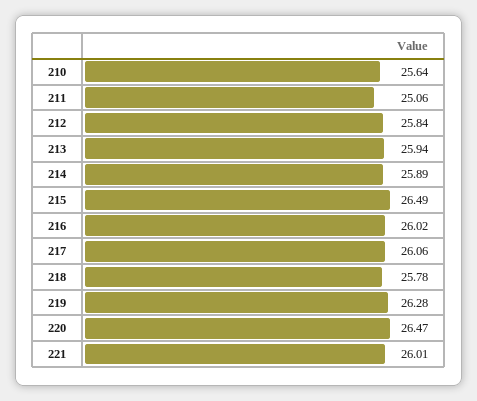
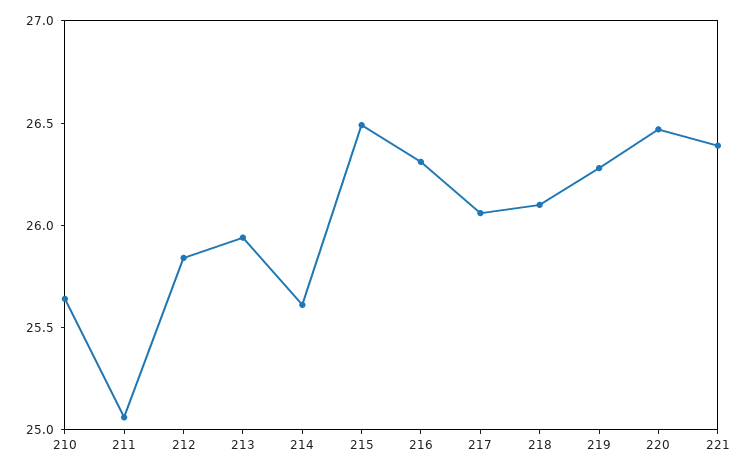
  {
    "210": 25.64,
    "211": 25.06,
    "212": 25.84,
    "213": 25.94,
-   "214": 25.89,
+   "214": 25.6,
    "215": 26.49,
-   "216": 26.02,
+   "216": 26.3,
    "217": 26.06,
-   "218": 25.78,
+   "218": 26.1,
    "219": 26.28,
    "220": 26.47,
-   "221": 26.01
+   "221": 26.4
  }

